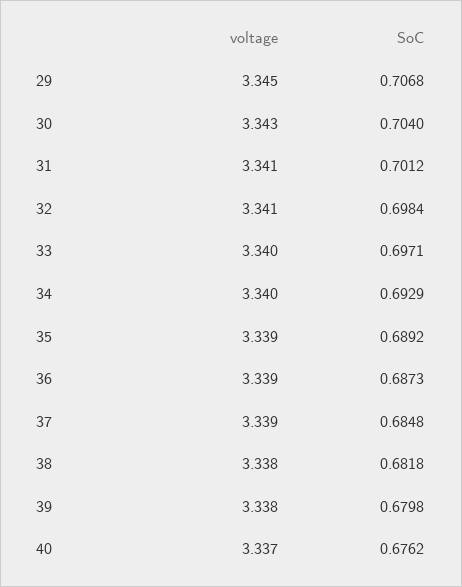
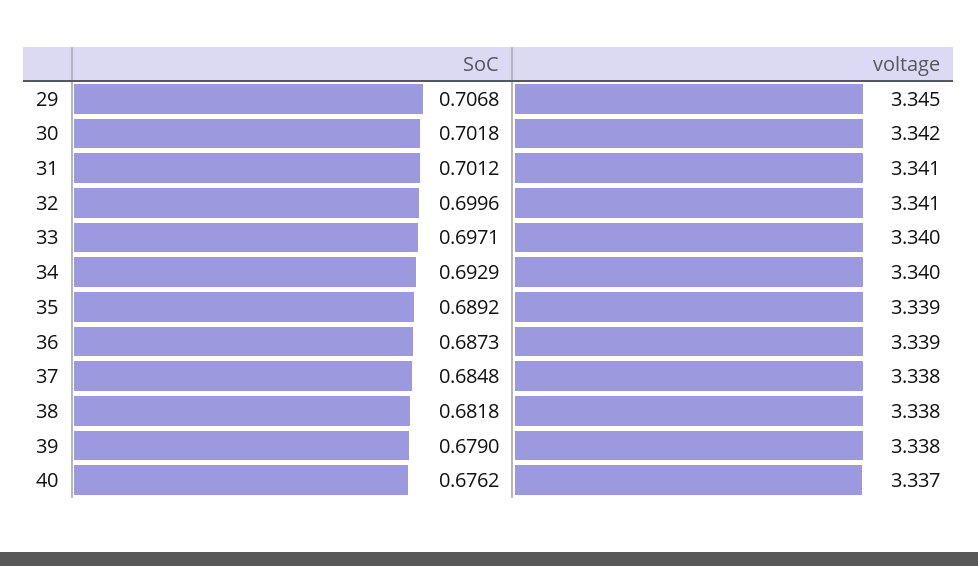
  {
    "voltage": {
      "29": 3.345,
-     "30": 3.343,
+     "30": 3.342,
      "31": 3.341,
      "32": 3.341,
      "33": 3.34,
      "34": 3.34,
      "35": 3.339,
      "36": 3.339,
-     "37": 3.339,
+     "37": 3.338,
      "38": 3.338,
      "39": 3.338,
      "40": 3.337
    },
    "SoC": {
      "29": 0.7068,
-     "30": 0.704,
+     "30": 0.7018,
      "31": 0.7012,
-     "32": 0.6984,
+     "32": 0.6996,
      "33": 0.6971,
      "34": 0.6929,
      "35": 0.6892,
      "36": 0.6873,
      "37": 0.6848,
      "38": 0.6818,
-     "39": 0.6798,
+     "39": 0.679,
      "40": 0.6762
    }
  }

